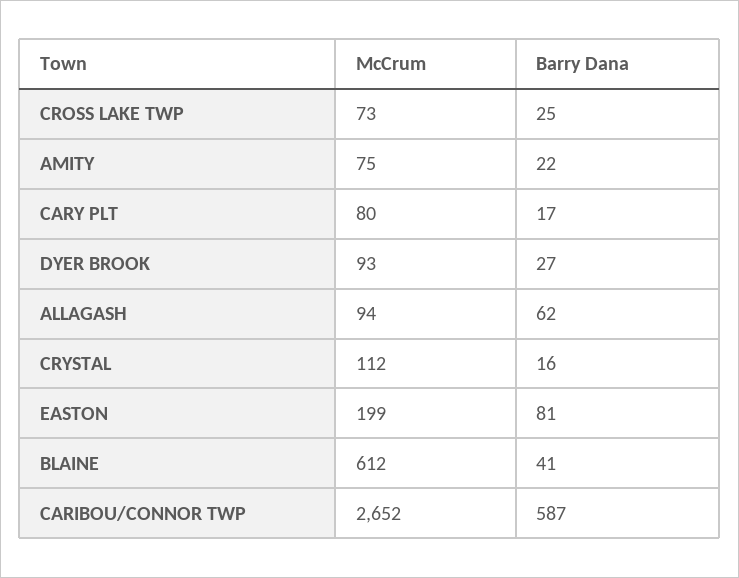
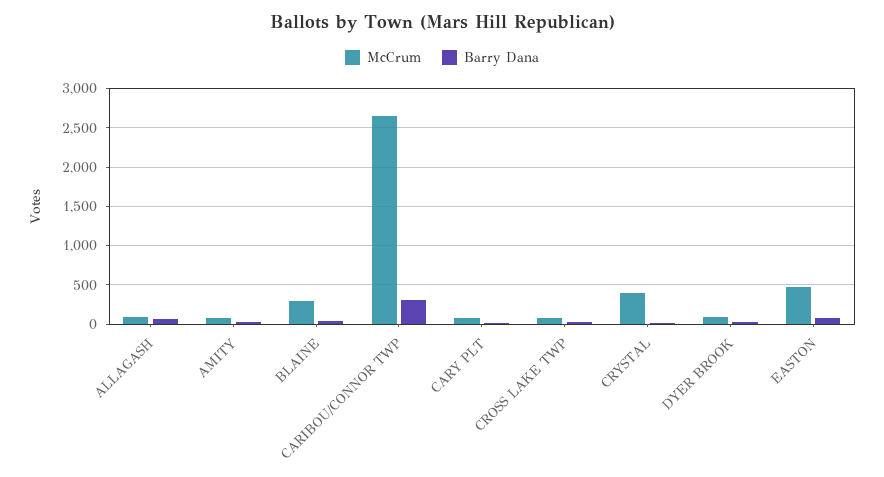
  {
    "McCrum": {
      "CROSS LAKE TWP": 73,
      "AMITY": 75,
      "CARY PLT": 80,
      "DYER BROOK": 93,
      "ALLAGASH": 94,
-     "CRYSTAL": 112,
+     "CRYSTAL": 400,
-     "EASTON": 199,
+     "EASTON": 500,
-     "BLAINE": 612,
+     "BLAINE": 300,
      "CARIBOU/CONNOR TWP": 2652
    },
    "Barry Dana": {
      "CROSS LAKE TWP": 25,
      "AMITY": 22,
      "CARY PLT": 17,
      "DYER BROOK": 27,
      "ALLAGASH": 62,
      "CRYSTAL": 16,
      "EASTON": 81,
      "BLAINE": 41,
-     "CARIBOU/CONNOR TWP": 587
+     "CARIBOU/CONNOR TWP": 300
    }
  }

